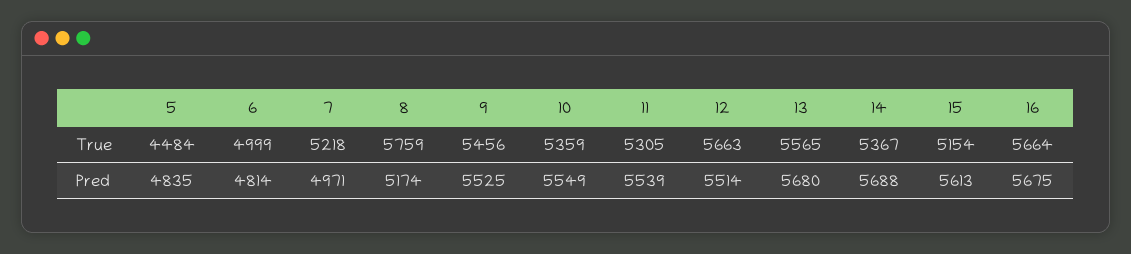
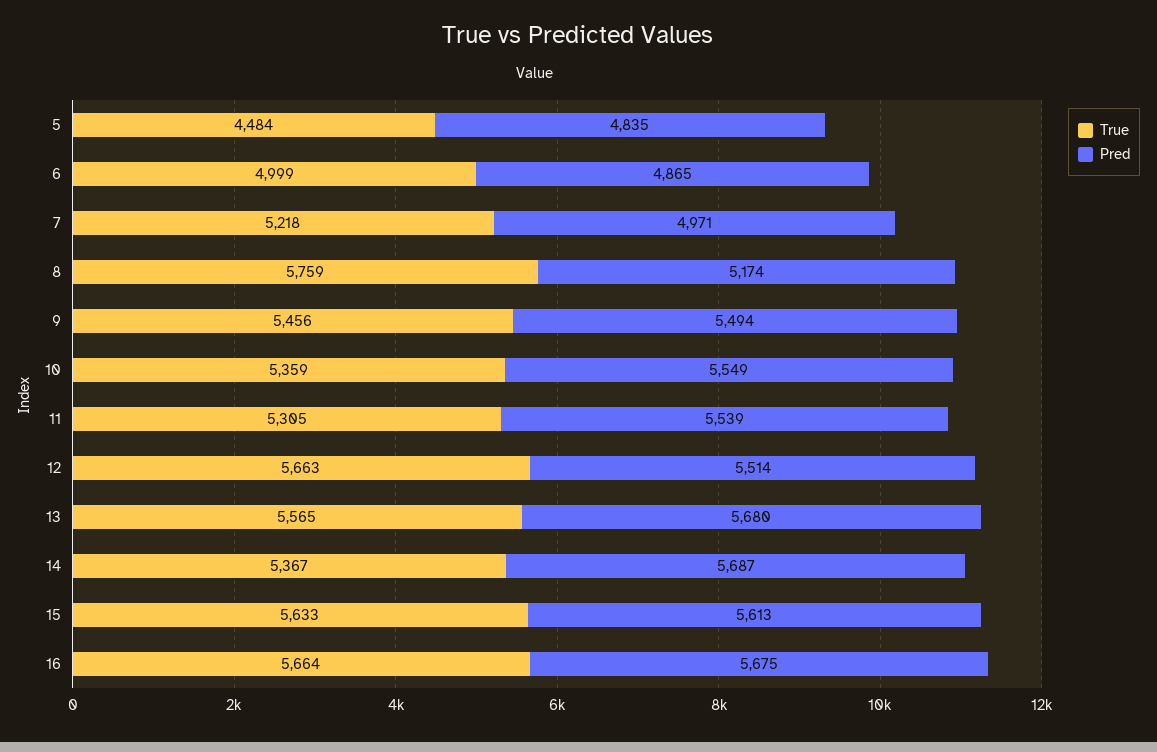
  {
    "True": {
      "5": 4484,
      "6": 4999,
      "7": 5218,
      "8": 5759,
      "9": 5456,
      "10": 5359,
      "11": 5305,
      "12": 5663,
      "13": 5565,
      "14": 5367,
-     "15": 5154,
+     "15": 5633,
      "16": 5664
    },
    "Pred": {
      "5": 4835,
-     "6": 4814,
+     "6": 4865,
      "7": 4971,
      "8": 5174,
-     "9": 5525,
+     "9": 5494,
      "10": 5549,
      "11": 5539,
      "12": 5514,
      "13": 5680,
-     "14": 5688,
+     "14": 5687,
      "15": 5613,
      "16": 5675
    }
  }

